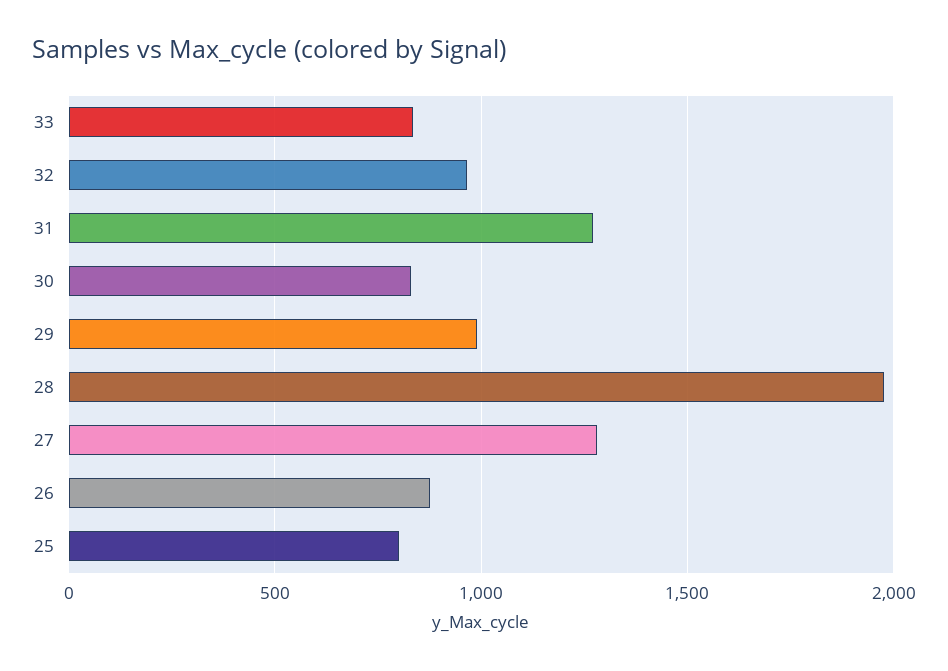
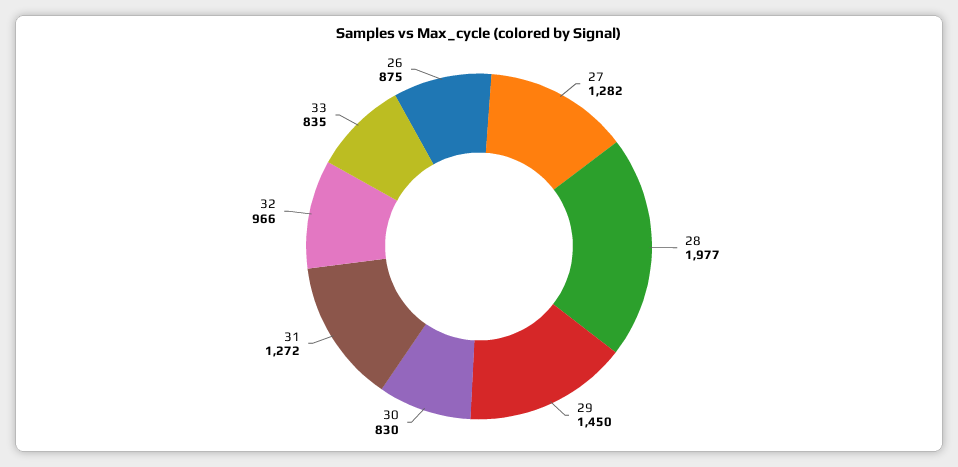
  {
    "33": 835,
    "32": 966,
    "31": 1272,
    "30": 830,
-   "29": 1000,
+   "29": 1450,
    "28": 1977,
    "27": 1282,
-   "26": 875,
+   "26": 875
-   "25": 800
  }

